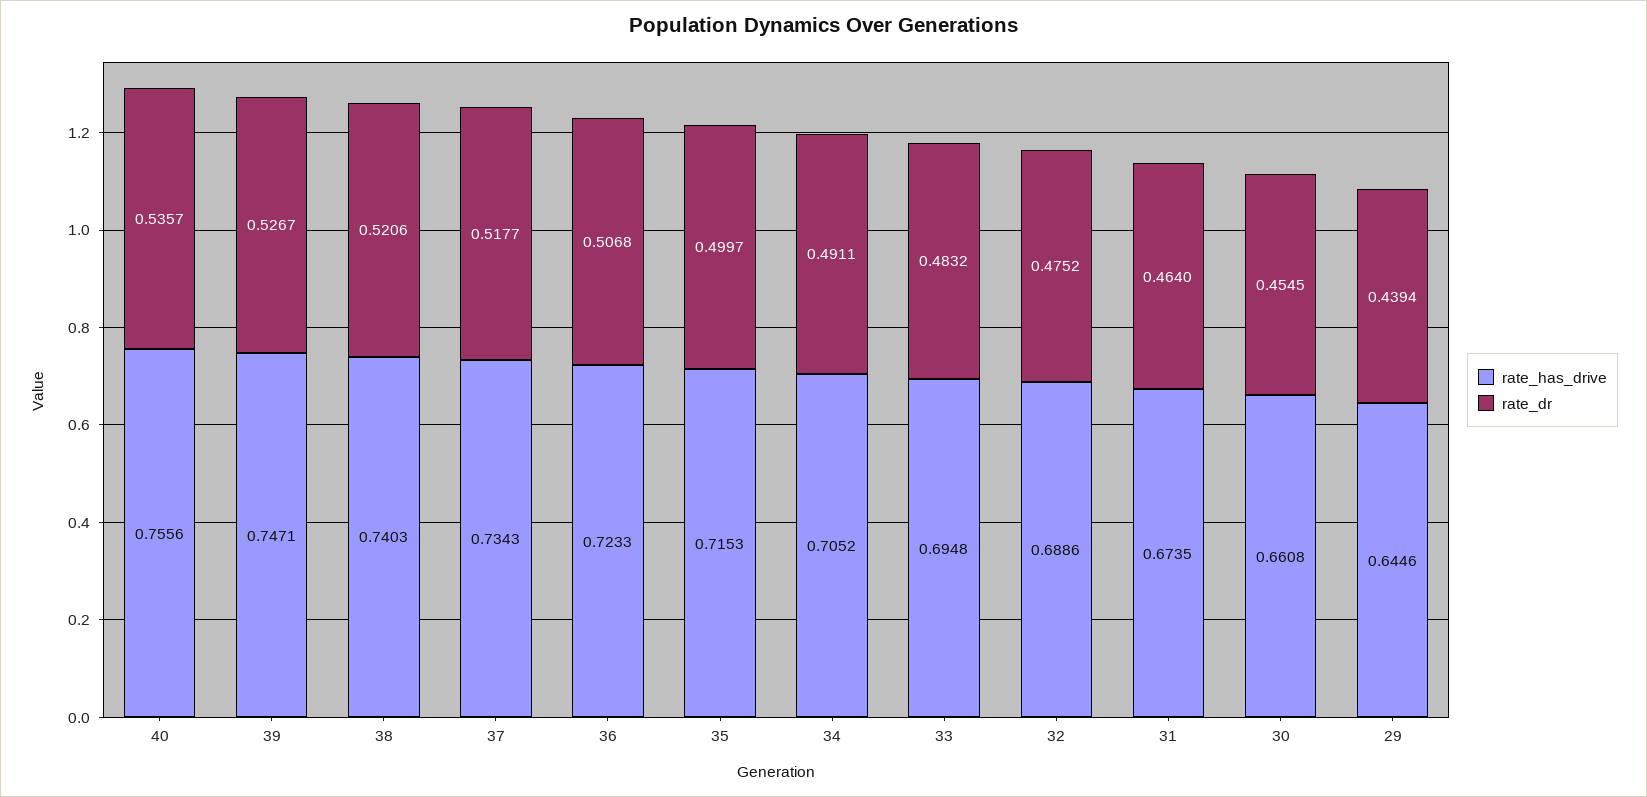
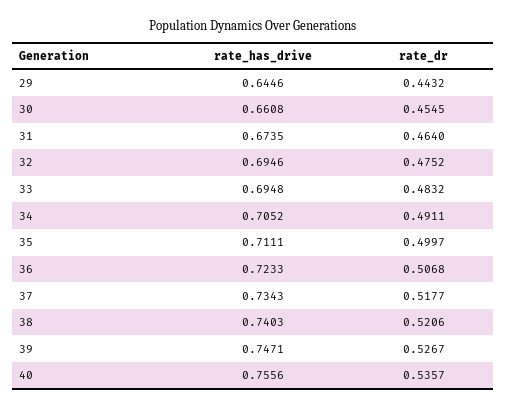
  {
    "rate_has_drive": {
      "40": 0.7556,
      "39": 0.7471,
      "38": 0.7403,
      "37": 0.7343,
      "36": 0.7233,
-     "35": 0.7153,
+     "35": 0.7111,
      "34": 0.7052,
      "33": 0.6948,
-     "32": 0.6886,
+     "32": 0.6946,
      "31": 0.6735,
      "30": 0.6608,
      "29": 0.6446
    },
    "rate_dr": {
      "40": 0.5357,
      "39": 0.5267,
      "38": 0.5206,
      "37": 0.5177,
      "36": 0.5068,
      "35": 0.4997,
      "34": 0.4911,
      "33": 0.4832,
      "32": 0.4752,
      "31": 0.464,
      "30": 0.4545,
-     "29": 0.4394
+     "29": 0.4432
    }
  }

